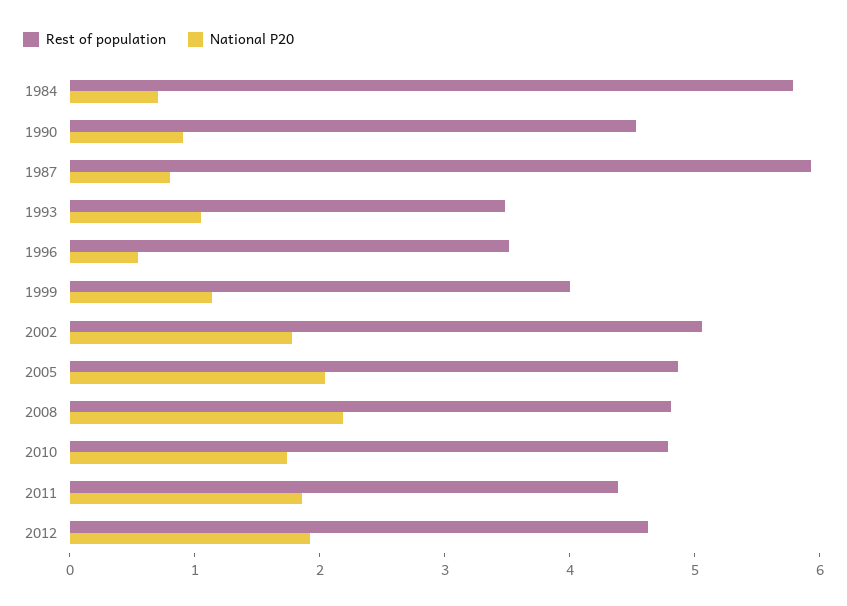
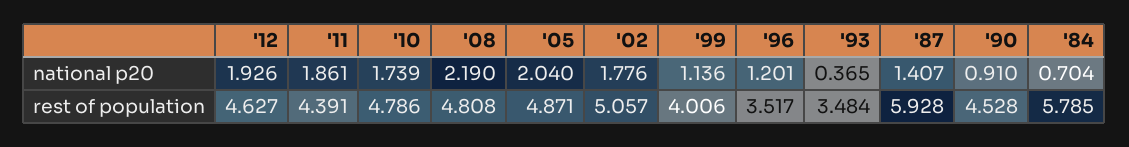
  {
    "Rest of population": {
      "1984": 5.785,
      "1990": 4.528,
      "1987": 5.928,
      "1993": 3.484,
      "1996": 3.517,
      "1999": 4.006,
      "2002": 5.057,
      "2005": 4.871,
      "2008": 4.808,
      "2010": 4.786,
      "2011": 4.391,
      "2012": 4.627
    },
    "National P20": {
      "1984": 0.704,
      "1990": 0.91,
-     "1987": 0.8,
+     "1987": 1.407,
-     "1993": 1,
+     "1993": 0.365,
-     "1996": 0.6,
+     "1996": 1.201,
      "1999": 1.136,
      "2002": 1.776,
      "2005": 2.04,
      "2008": 2.19,
      "2010": 1.739,
      "2011": 1.861,
      "2012": 1.926
    }
  }

